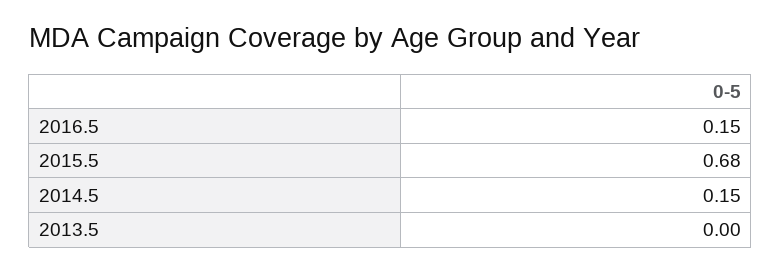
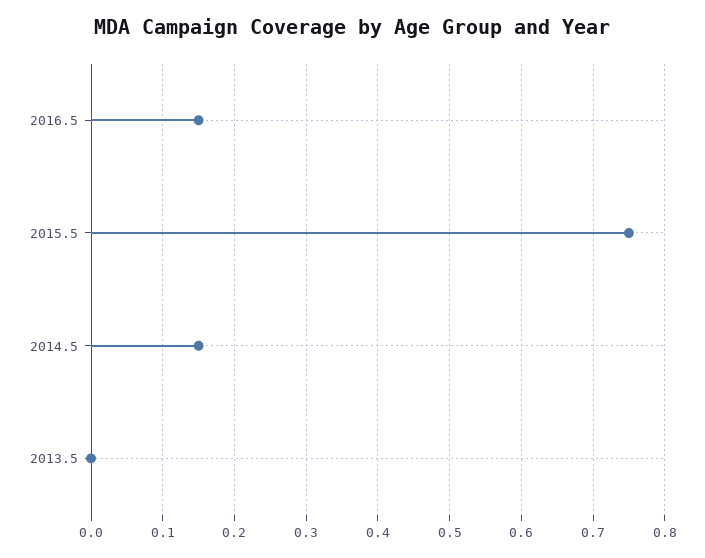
  {
    "2016.5": 0.15,
-   "2015.5": 0.68,
+   "2015.5": 0.75,
    "2014.5": 0.15,
    "2013.5": 0
  }

